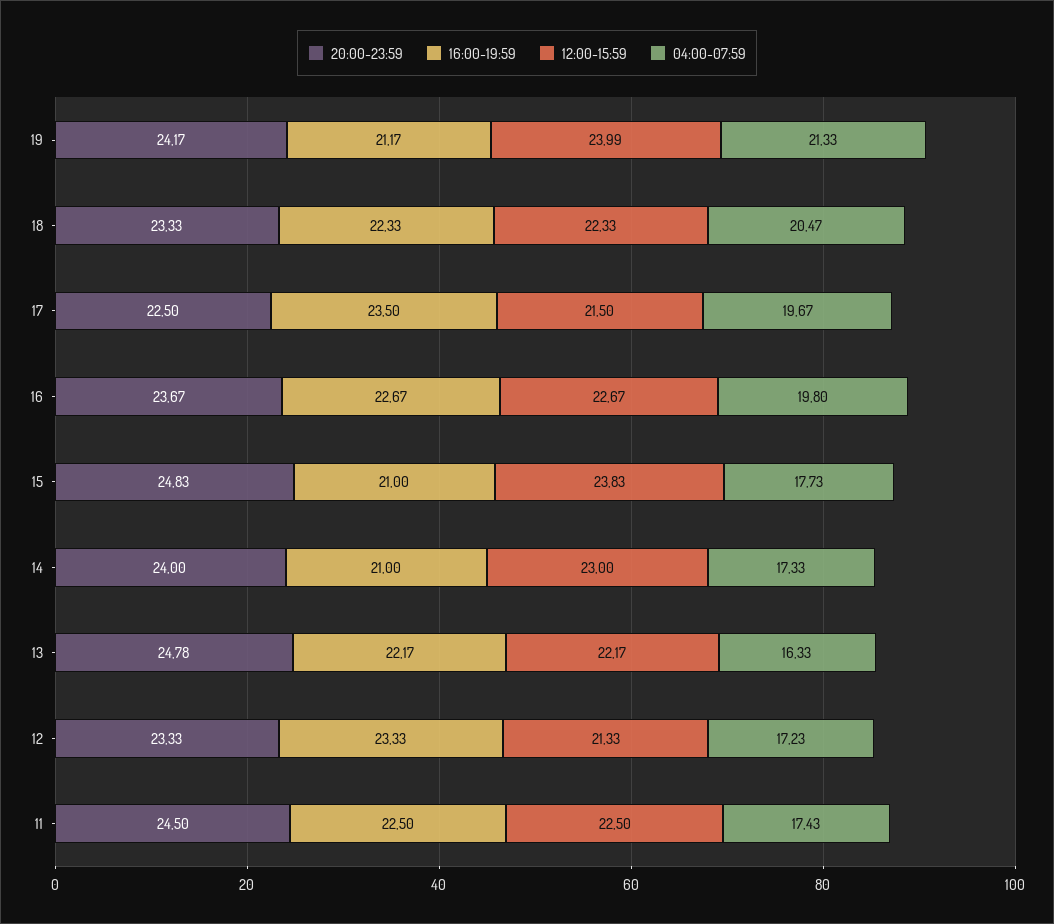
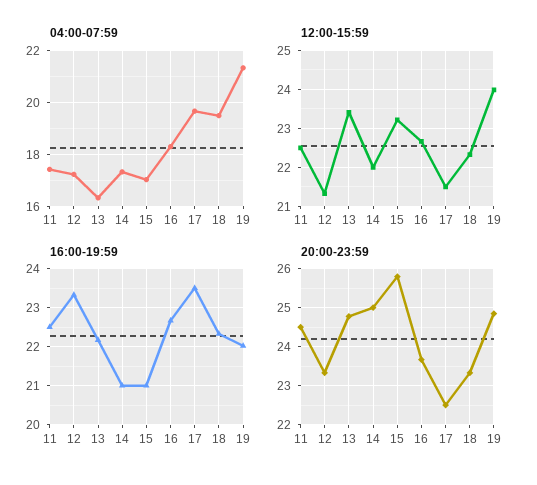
  {
    "20:00-23:59": {
-     "19": 24.17,
+     "19": 24.8,
      "18": 23.33,
      "17": 22.5,
      "16": 23.67,
-     "15": 24.83,
+     "15": 25.8,
-     "14": 24,
+     "14": 25,
      "13": 24.78,
      "12": 23.33,
      "11": 24.5
    },
    "16:00-19:59": {
-     "19": 21.17,
+     "19": 22,
      "18": 22.33,
      "17": 23.5,
      "16": 22.67,
      "15": 21,
      "14": 21,
      "13": 22.17,
      "12": 23.33,
      "11": 22.5
    },
    "12:00-15:59": {
      "19": 23.99,
      "18": 22.33,
      "17": 21.5,
      "16": 22.67,
-     "15": 23.83,
+     "15": 23.2,
-     "14": 23,
+     "14": 22,
-     "13": 22.17,
+     "13": 23.4,
      "12": 21.33,
      "11": 22.5
    },
    "04:00-07:59": {
      "19": 21.33,
-     "18": 20.47,
+     "18": 19.5,
      "17": 19.67,
-     "16": 19.8,
+     "16": 18.25,
-     "15": 17.73,
+     "15": 17,
      "14": 17.33,
      "13": 16.33,
      "12": 17.23,
      "11": 17.43
    }
  }

